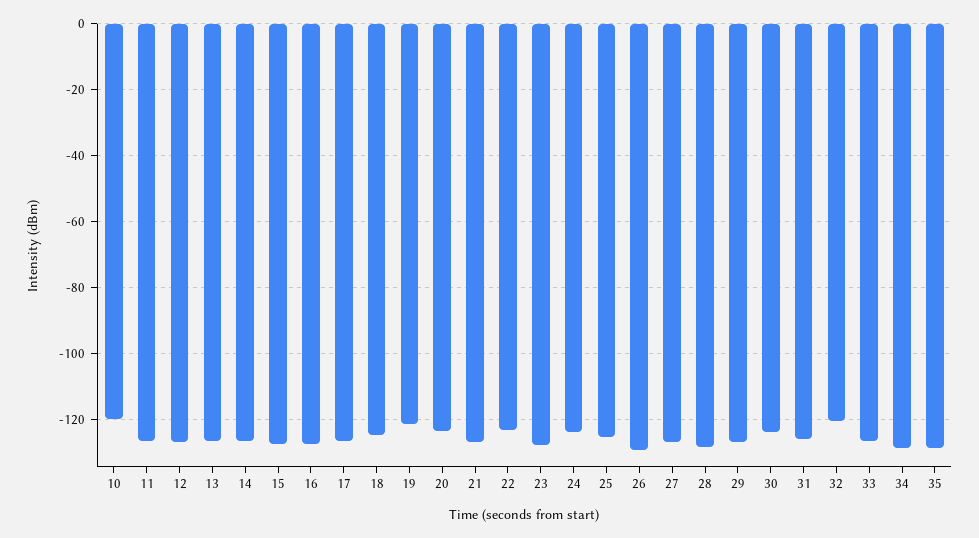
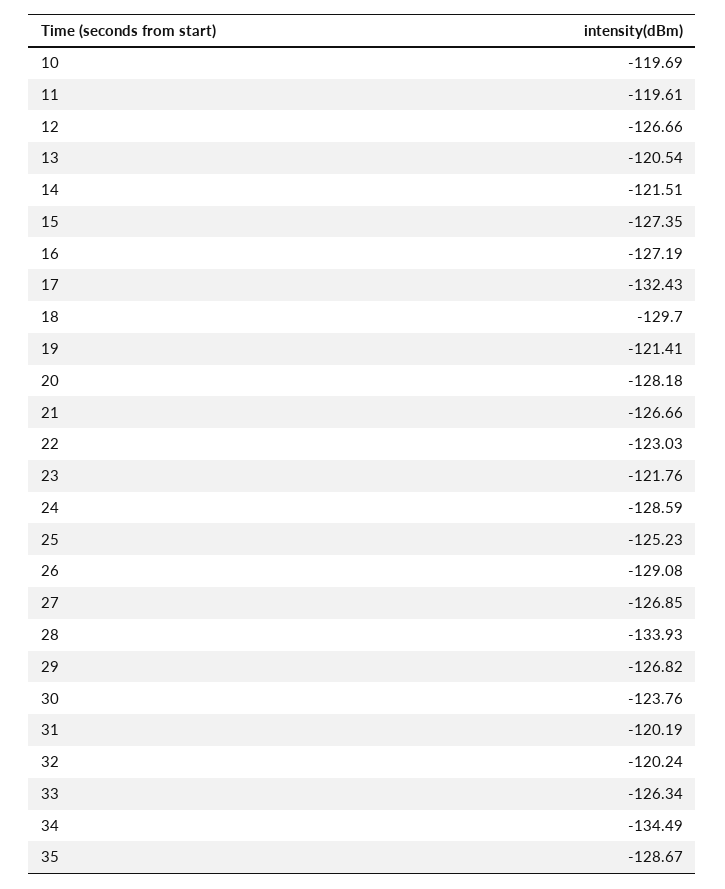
  {
    "10": -119.69,
-   "11": -126,
+   "11": -119.61,
    "12": -126.66,
-   "13": -126,
+   "13": -120.54,
-   "14": -126,
+   "14": -121.51,
    "15": -127.35,
    "16": -127.19,
-   "17": -126,
+   "17": -132.43,
-   "18": -124,
+   "18": -129.7,
    "19": -121.41,
-   "20": -124,
+   "20": -128.18,
    "21": -126.66,
    "22": -123.03,
-   "23": -128,
+   "23": -121.76,
-   "24": -124,
+   "24": -128.59,
    "25": -125.23,
    "26": -129.08,
    "27": -126.85,
-   "28": -128,
+   "28": -133.93,
    "29": -126.82,
    "30": -123.76,
-   "31": -126,
+   "31": -120.19,
    "32": -120.24,
    "33": -126.34,
-   "34": -128,
+   "34": -134.49,
    "35": -128.67
  }

